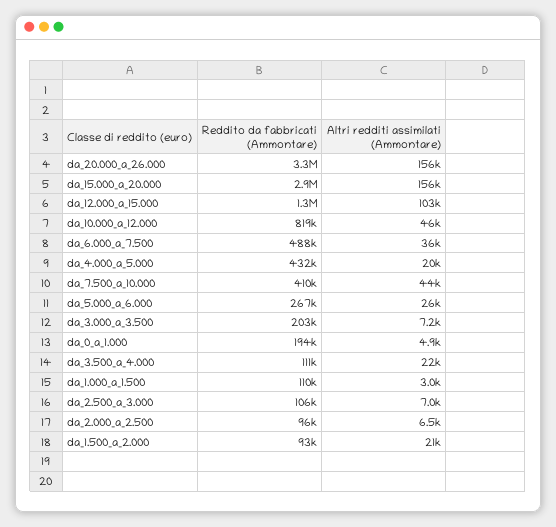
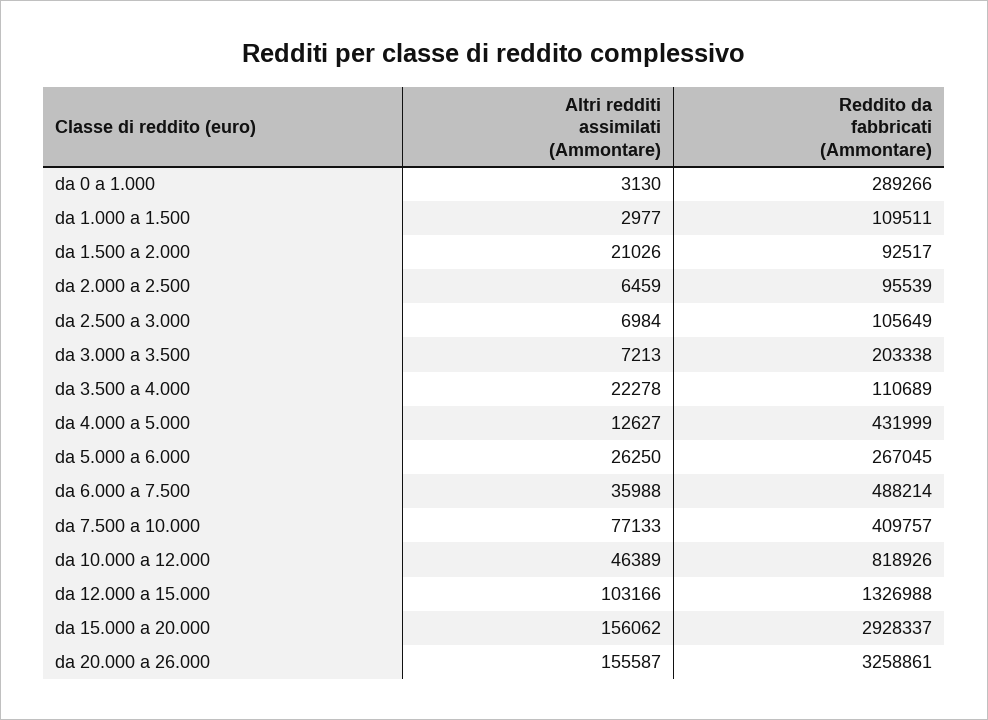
  {
    "Reddito da fabbricati (Ammontare)": {
      "da_20.000_a_26.000": 3258861,
      "da_15.000_a_20.000": 2928337,
      "da_12.000_a_15.000": 1326988,
      "da_10.000_a_12.000": 818926,
      "da_6.000_a_7.500": 488214,
      "da_4.000_a_5.000": 431999,
      "da_7.500_a_10.000": 409757,
      "da_5.000_a_6.000": 267045,
      "da_3.000_a_3.500": 203338,
-     "da_0_a_1.000": 194000,
+     "da_0_a_1.000": 289266,
      "da_3.500_a_4.000": 110689,
      "da_1.000_a_1.500": 109511,
      "da_2.500_a_3.000": 105649,
      "da_2.000_a_2.500": 95539,
      "da_1.500_a_2.000": 92517
    },
    "Altri redditi assimilati (Ammontare)": {
      "da_20.000_a_26.000": 155587,
      "da_15.000_a_20.000": 156062,
      "da_12.000_a_15.000": 103166,
      "da_10.000_a_12.000": 46389,
      "da_6.000_a_7.500": 35988,
-     "da_4.000_a_5.000": 20000,
+     "da_4.000_a_5.000": 12627,
-     "da_7.500_a_10.000": 44000,
+     "da_7.500_a_10.000": 77133,
      "da_5.000_a_6.000": 26250,
      "da_3.000_a_3.500": 7213,
-     "da_0_a_1.000": 4900,
+     "da_0_a_1.000": 3130,
      "da_3.500_a_4.000": 22278,
      "da_1.000_a_1.500": 2977,
      "da_2.500_a_3.000": 6984,
      "da_2.000_a_2.500": 6459,
      "da_1.500_a_2.000": 21026
    }
  }

